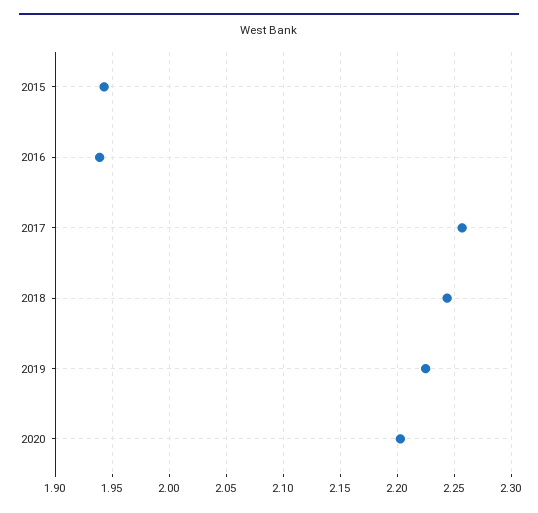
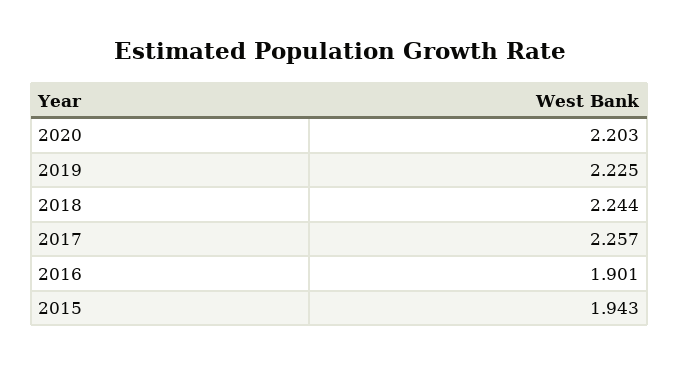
  {
    "2015": 1.943,
-   "2016": 1.94,
+   "2016": 1.901,
    "2017": 2.257,
    "2018": 2.244,
    "2019": 2.225,
    "2020": 2.203
  }

